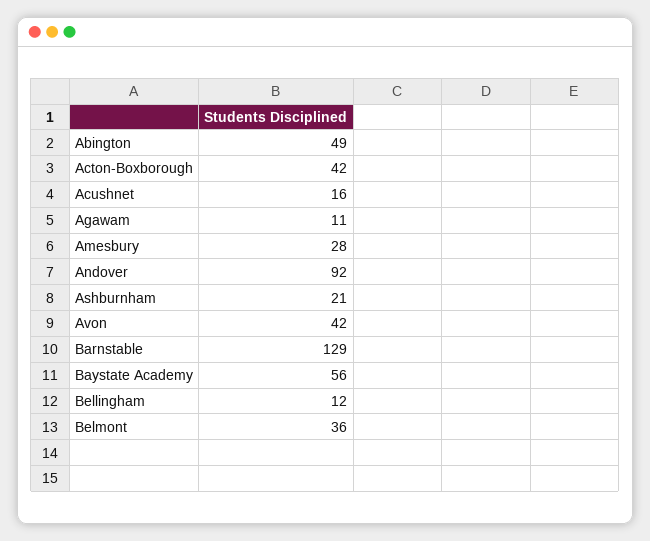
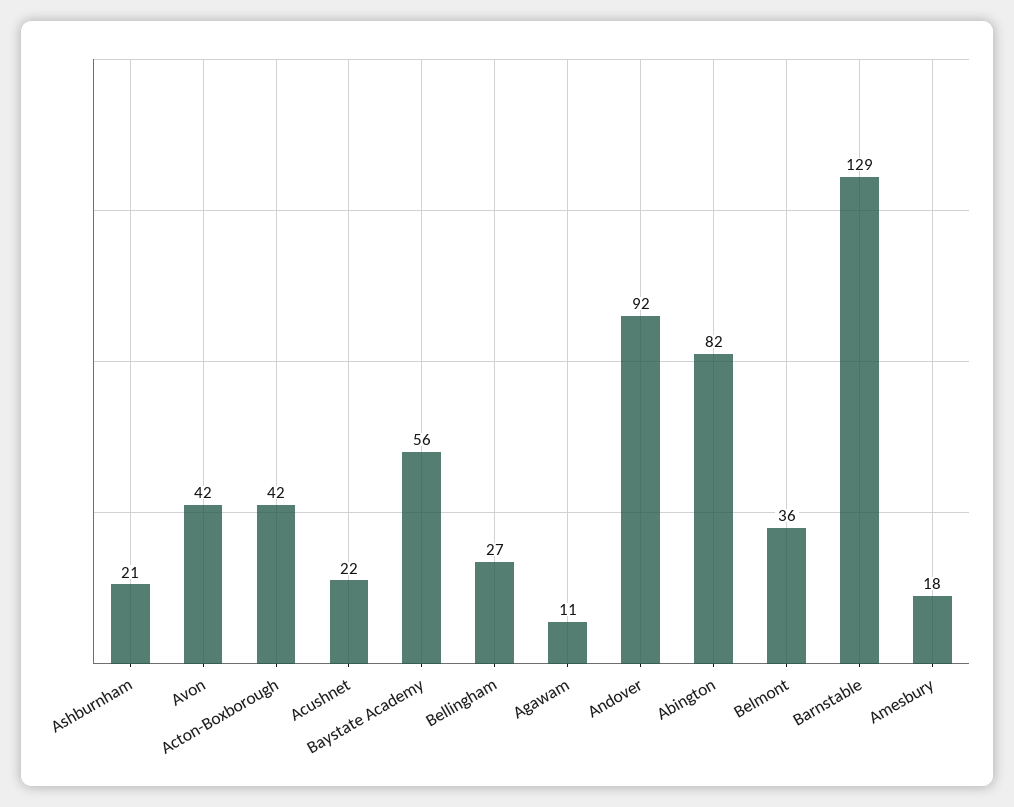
  {
-   "Abington": 49,
+   "Abington": 82,
    "Acton-Boxborough": 42,
-   "Acushnet": 16,
+   "Acushnet": 22,
    "Agawam": 11,
-   "Amesbury": 28,
+   "Amesbury": 18,
    "Andover": 92,
    "Ashburnham": 21,
    "Avon": 42,
    "Barnstable": 129,
    "Baystate Academy": 56,
-   "Bellingham": 12,
+   "Bellingham": 27,
    "Belmont": 36
  }

